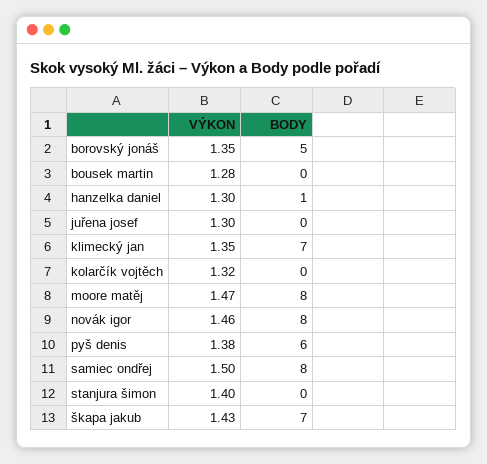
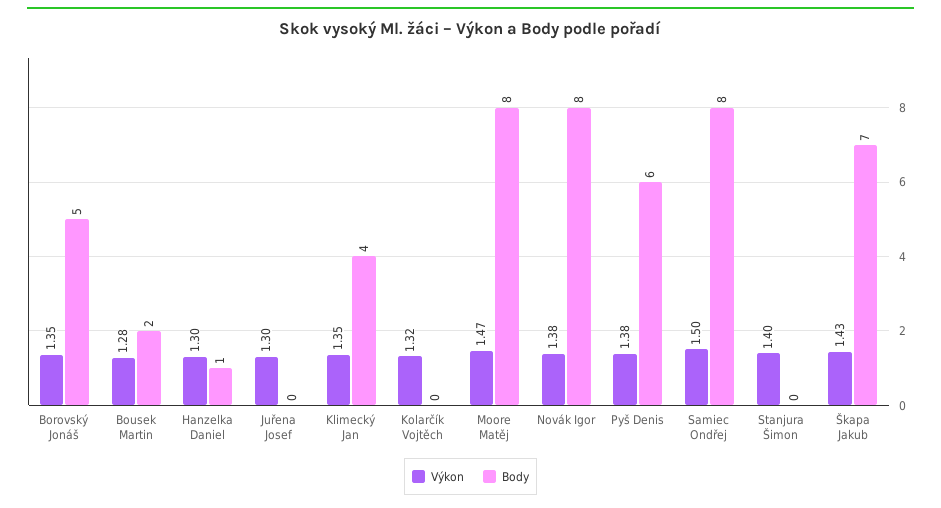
  {
    "VÝKON": {
      "borovský jonáš": 1.35,
      "bousek martin": 1.28,
      "hanzelka daniel": 1.3,
      "juřena josef": 1.3,
      "klimecký jan": 1.35,
      "kolarčík vojtěch": 1.32,
      "moore matěj": 1.47,
-     "novák igor": 1.46,
+     "novák igor": 1.38,
      "pyš denis": 1.38,
      "samiec ondřej": 1.5,
      "stanjura šimon": 1.4,
      "škapa jakub": 1.43
    },
    "BODY": {
      "borovský jonáš": 5,
-     "bousek martin": 0,
+     "bousek martin": 2,
      "hanzelka daniel": 1,
      "juřena josef": 0,
-     "klimecký jan": 7,
+     "klimecký jan": 4,
      "kolarčík vojtěch": 0,
      "moore matěj": 8,
      "novák igor": 8,
      "pyš denis": 6,
      "samiec ondřej": 8,
      "stanjura šimon": 0,
      "škapa jakub": 7
    }
  }

